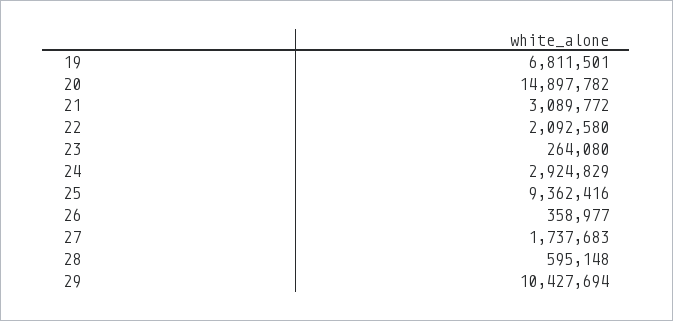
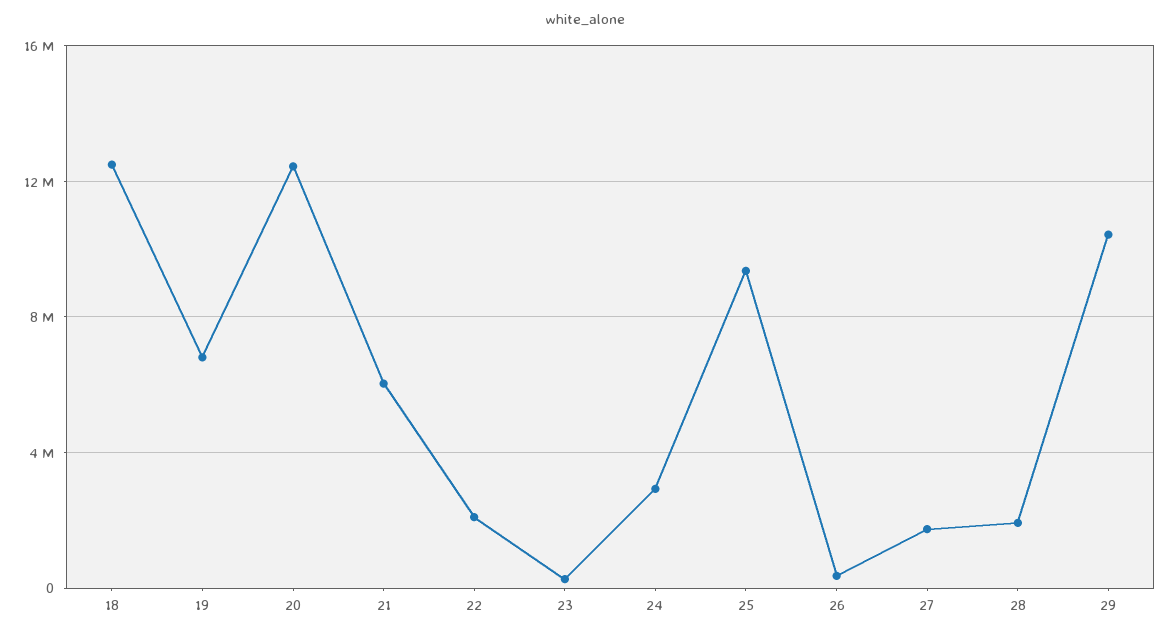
  {
    "19": 6811501,
-   "20": 14897782,
+   "20": 12500000,
-   "21": 3089772,
+   "21": 6000000,
    "22": 2092580,
    "23": 264080,
    "24": 2924829,
    "25": 9362416,
    "26": 358977,
    "27": 1737683,
-   "28": 595148,
+   "28": 2000000,
-   "29": 10427694
+   "29": 10427694,
+   "18": 12500000
  }

